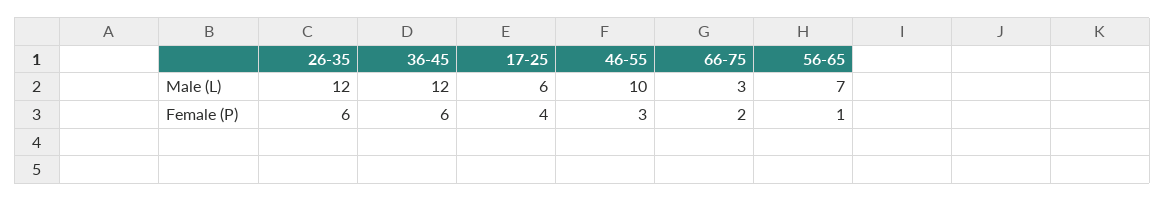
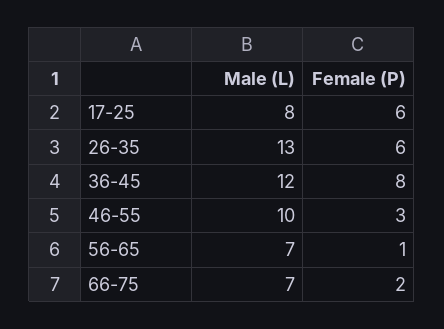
  {
    "26-35": {
-     "Male (L)": 12,
+     "Male (L)": 13,
      "Female (P)": 6
    },
    "36-45": {
      "Male (L)": 12,
-     "Female (P)": 6
+     "Female (P)": 8
    },
    "17-25": {
-     "Male (L)": 6,
+     "Male (L)": 8,
-     "Female (P)": 4
+     "Female (P)": 6
    },
    "46-55": {
      "Male (L)": 10,
      "Female (P)": 3
    },
    "66-75": {
-     "Male (L)": 3,
+     "Male (L)": 7,
      "Female (P)": 2
    },
    "56-65": {
      "Male (L)": 7,
      "Female (P)": 1
    }
  }

